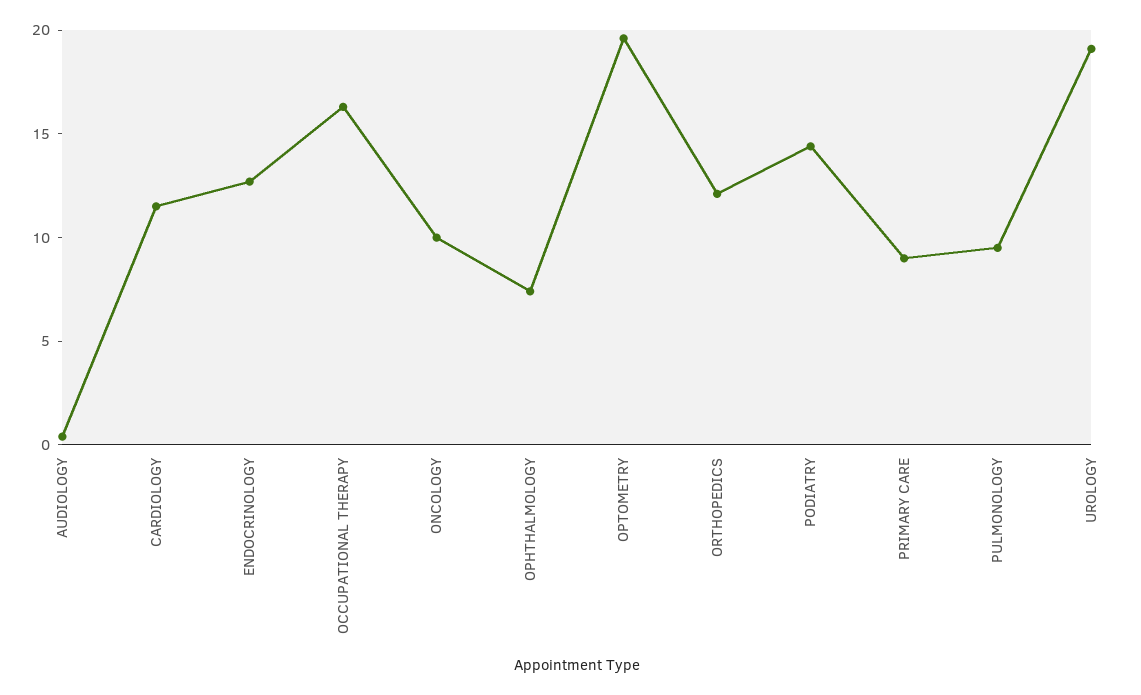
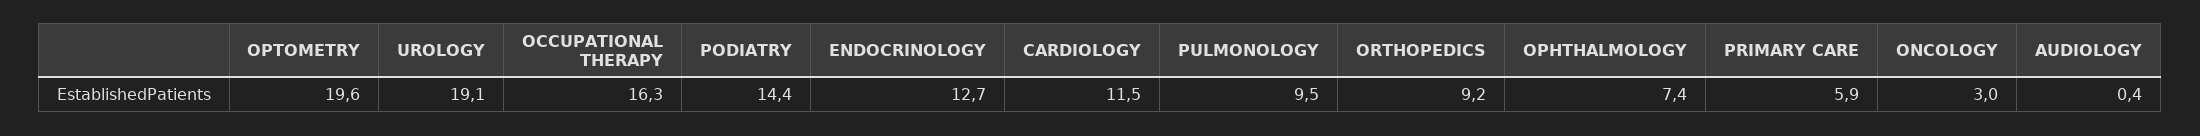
  {
    "AUDIOLOGY": 0.4,
    "CARDIOLOGY": 11.5,
    "ENDOCRINOLOGY": 12.7,
    "OCCUPATIONAL THERAPY": 16.3,
-   "ONCOLOGY": 10,
+   "ONCOLOGY": 3,
    "OPHTHALMOLOGY": 7.4,
    "OPTOMETRY": 19.6,
-   "ORTHOPEDICS": 12,
+   "ORTHOPEDICS": 9.2,
    "PODIATRY": 14.4,
-   "PRIMARY CARE": 9,
+   "PRIMARY CARE": 5.9,
    "PULMONOLOGY": 9.5,
    "UROLOGY": 19.1
  }

